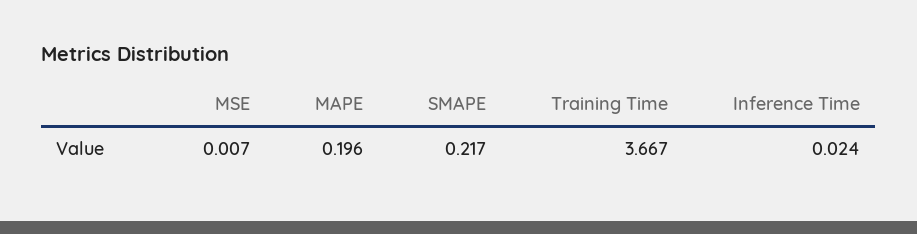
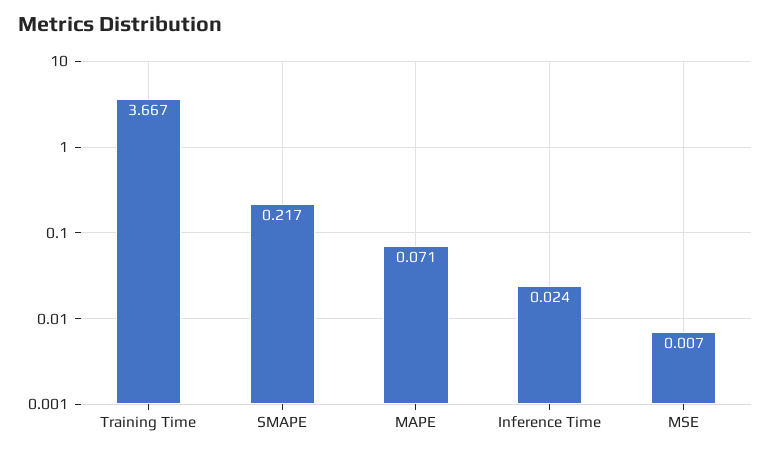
  {
    "MSE": 0.007,
-   "MAPE": 0.196,
+   "MAPE": 0.071,
    "SMAPE": 0.217,
    "Training Time": 3.667,
    "Inference Time": 0.024
  }

